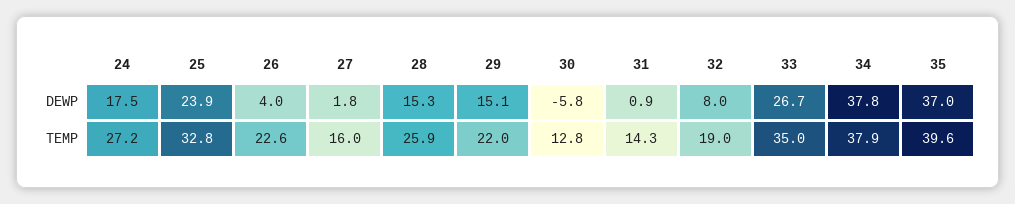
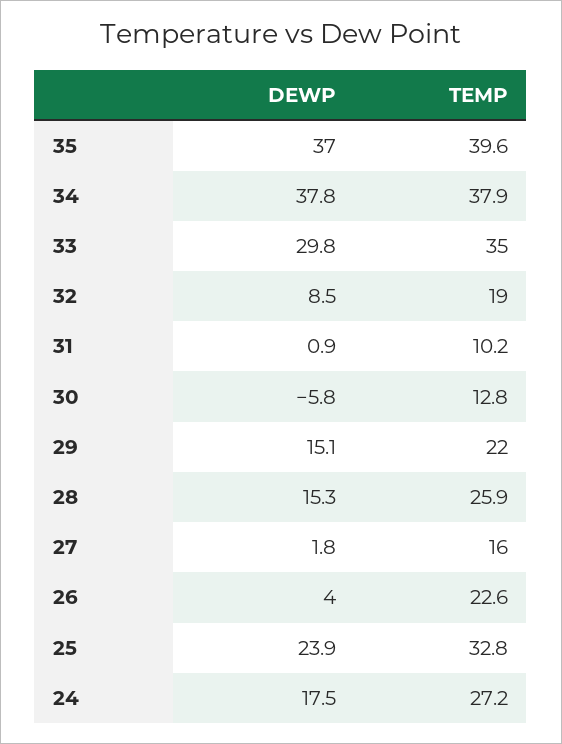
  {
    "24": {
      "DEWP": 17.5,
      "TEMP": 27.2
    },
    "25": {
      "DEWP": 23.9,
      "TEMP": 32.8
    },
    "26": {
      "DEWP": 4,
      "TEMP": 22.6
    },
    "27": {
      "DEWP": 1.8,
      "TEMP": 16
    },
    "28": {
      "DEWP": 15.3,
      "TEMP": 25.9
    },
    "29": {
      "DEWP": 15.1,
      "TEMP": 22
    },
    "30": {
      "DEWP": -5.8,
      "TEMP": 12.8
    },
    "31": {
      "DEWP": 0.9,
-     "TEMP": 14.3
+     "TEMP": 10.2
    },
    "32": {
-     "DEWP": 8,
+     "DEWP": 8.5,
      "TEMP": 19
    },
    "33": {
-     "DEWP": 26.7,
+     "DEWP": 29.8,
      "TEMP": 35
    },
    "34": {
      "DEWP": 37.8,
      "TEMP": 37.9
    },
    "35": {
      "DEWP": 37,
      "TEMP": 39.6
    }
  }

